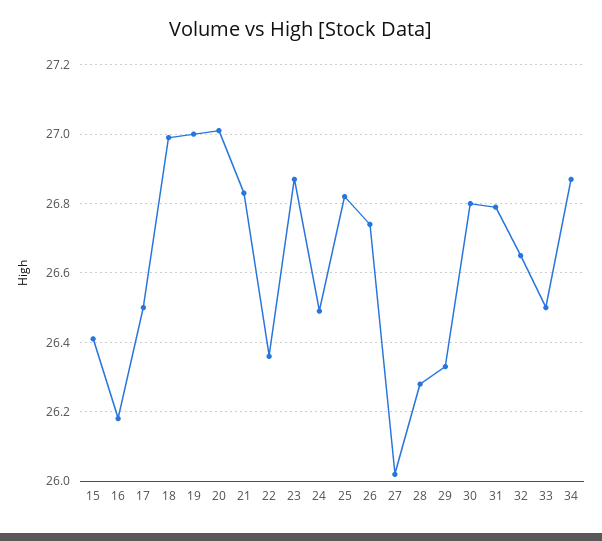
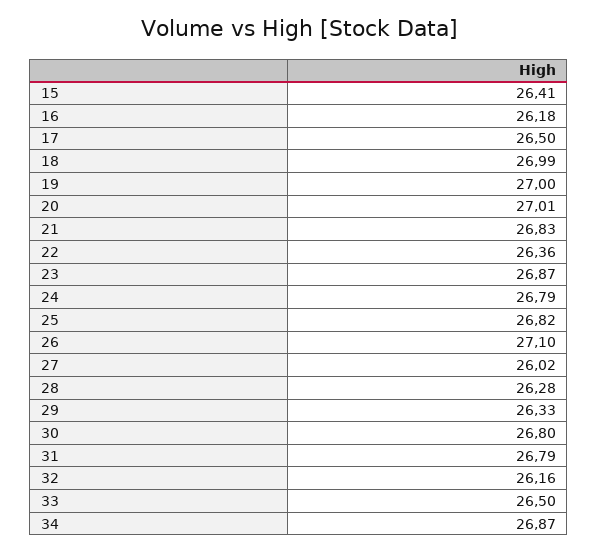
  {
    "15": 26.41,
    "16": 26.18,
    "17": 26.5,
    "18": 26.99,
    "19": 27,
    "20": 27.01,
    "21": 26.83,
    "22": 26.36,
    "23": 26.87,
-   "24": 26.5,
+   "24": 26.79,
    "25": 26.82,
-   "26": 26.75,
+   "26": 27.1,
    "27": 26.02,
    "28": 26.28,
    "29": 26.33,
    "30": 26.8,
    "31": 26.79,
-   "32": 26.65,
+   "32": 26.16,
    "33": 26.5,
    "34": 26.87
  }

